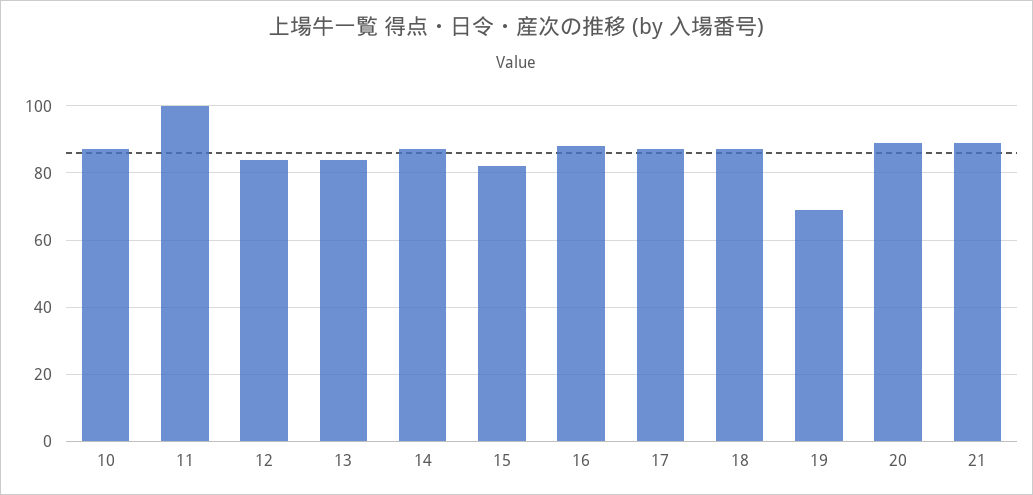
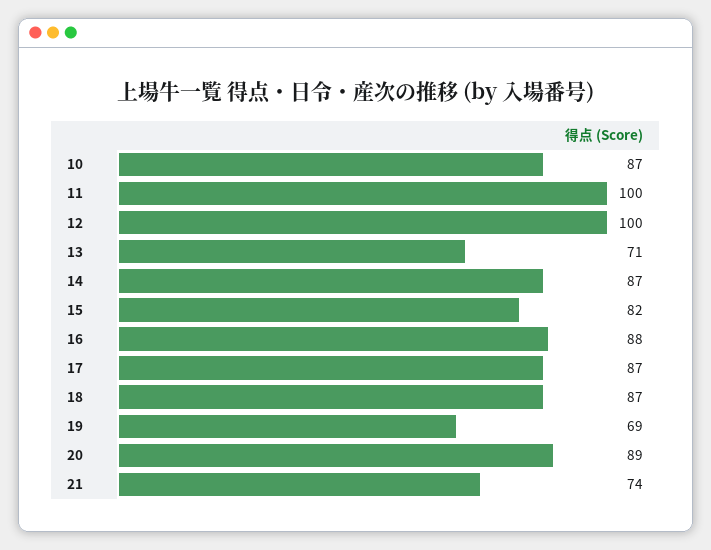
  {
    "10": 87,
    "11": 100,
-   "12": 85,
+   "12": 100,
-   "13": 85,
+   "13": 71,
    "14": 87,
    "15": 82,
    "16": 88,
    "17": 87,
    "18": 87,
    "19": 69,
    "20": 89,
-   "21": 90
+   "21": 74
  }

